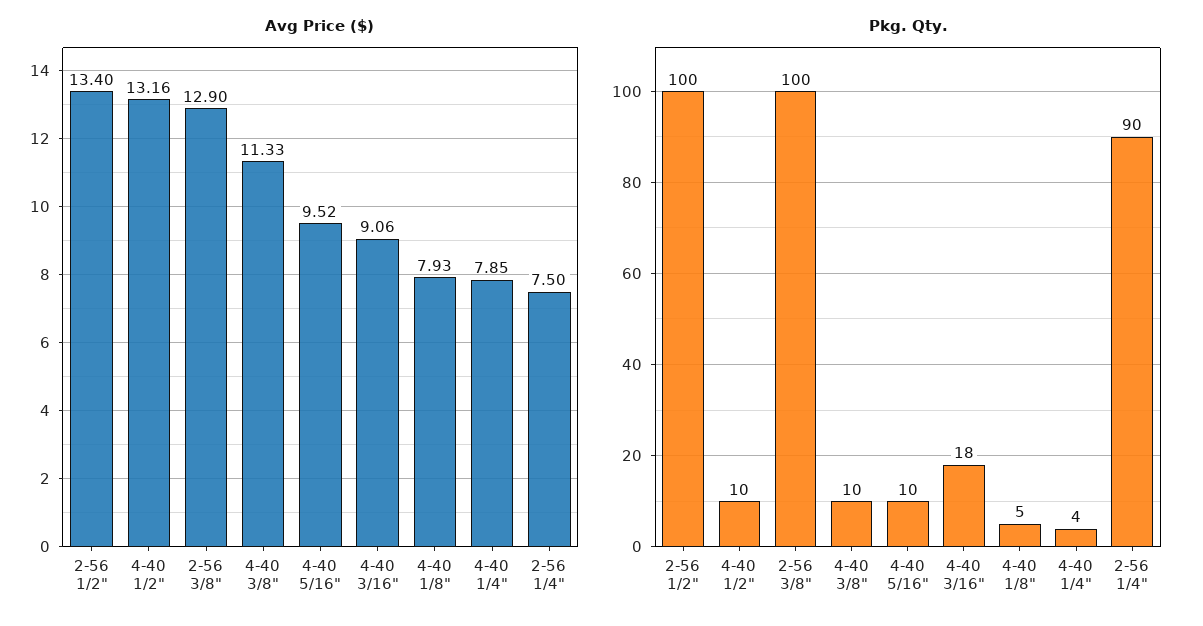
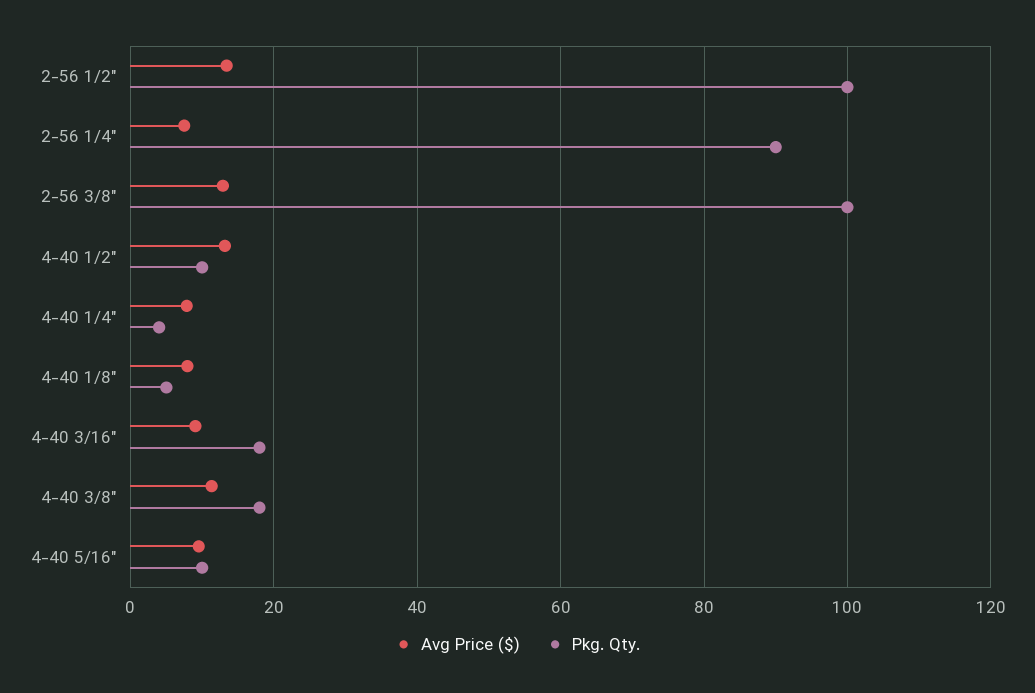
  {
    "Avg Price ($)": {
      "2-56 1/2\"": 13.4,
      "4-40 1/2\"": 13.16,
      "2-56 3/8\"": 12.9,
      "4-40 3/8\"": 11.33,
      "4-40 5/16\"": 9.52,
      "4-40 3/16\"": 9.06,
      "4-40 1/8\"": 7.93,
      "4-40 1/4\"": 7.85,
      "2-56 1/4\"": 7.5
    },
    "Pkg. Qty.": {
      "2-56 1/2\"": 100,
      "4-40 1/2\"": 10,
      "2-56 3/8\"": 100,
-     "4-40 3/8\"": 10,
+     "4-40 3/8\"": 18,
      "4-40 5/16\"": 10,
      "4-40 3/16\"": 18,
      "4-40 1/8\"": 5,
      "4-40 1/4\"": 4,
      "2-56 1/4\"": 90
    }
  }

